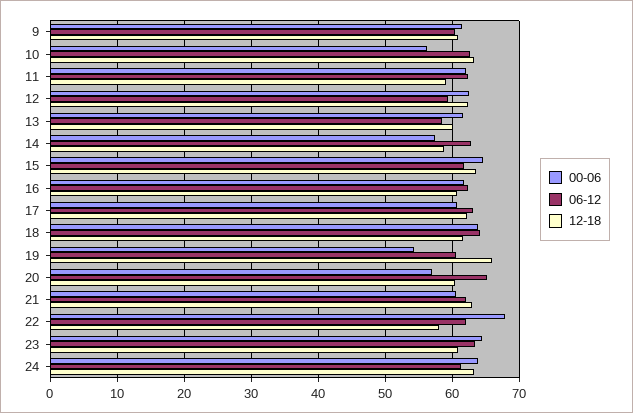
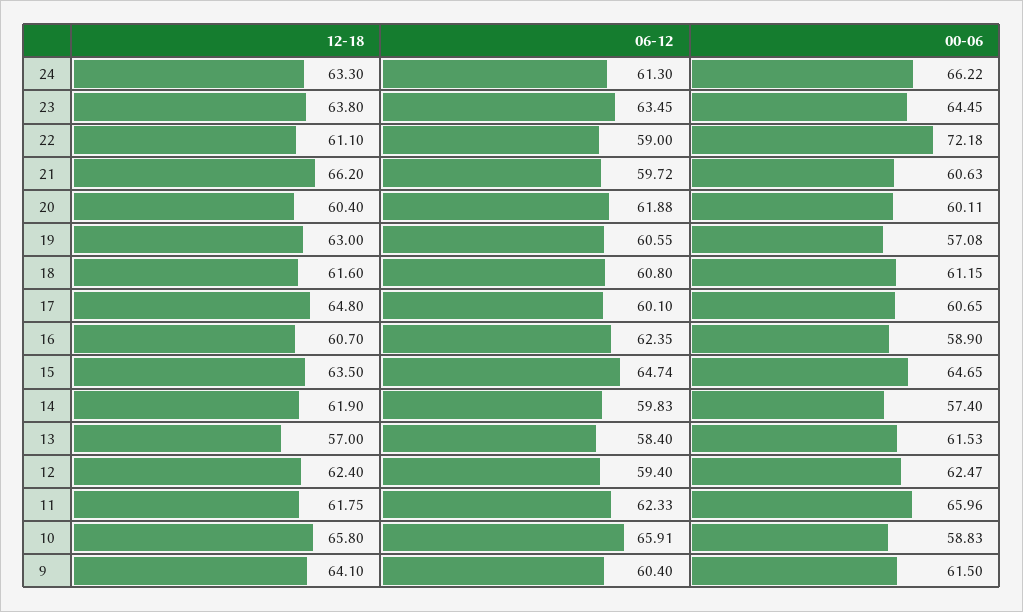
  {
    "00-06": {
      "9": 61.5,
-     "10": 56,
+     "10": 58.83,
-     "11": 62,
+     "11": 65.96,
      "12": 62.47,
      "13": 61.53,
      "14": 57.4,
      "15": 64.65,
-     "16": 62,
+     "16": 58.9,
      "17": 60.65,
-     "18": 64,
+     "18": 61.15,
-     "19": 54,
+     "19": 57.08,
-     "20": 57,
+     "20": 60.11,
      "21": 60.63,
-     "22": 68,
+     "22": 72.18,
      "23": 64.45,
-     "24": 64
+     "24": 66.22
    },
    "06-12": {
      "9": 60.4,
-     "10": 63,
+     "10": 65.91,
      "11": 62.33,
      "12": 59.4,
      "13": 58.4,
-     "14": 63,
+     "14": 59.83,
-     "15": 62,
+     "15": 64.74,
      "16": 62.35,
-     "17": 63,
+     "17": 60.1,
-     "18": 64,
+     "18": 60.8,
      "19": 60.55,
-     "20": 65,
+     "20": 61.88,
-     "21": 62,
+     "21": 59.72,
-     "22": 62,
+     "22": 59,
      "23": 63.45,
      "24": 61.3
    },
    "12-18": {
-     "9": 61,
+     "9": 64.1,
-     "10": 63,
+     "10": 65.8,
-     "11": 59,
+     "11": 61.75,
      "12": 62.4,
-     "13": 60,
+     "13": 57,
-     "14": 59,
+     "14": 61.9,
      "15": 63.5,
      "16": 60.7,
-     "17": 62,
+     "17": 64.8,
      "18": 61.6,
-     "19": 66,
+     "19": 63,
      "20": 60.4,
-     "21": 63,
+     "21": 66.2,
-     "22": 58,
+     "22": 61.1,
-     "23": 61,
+     "23": 63.8,
      "24": 63.3
    }
  }

